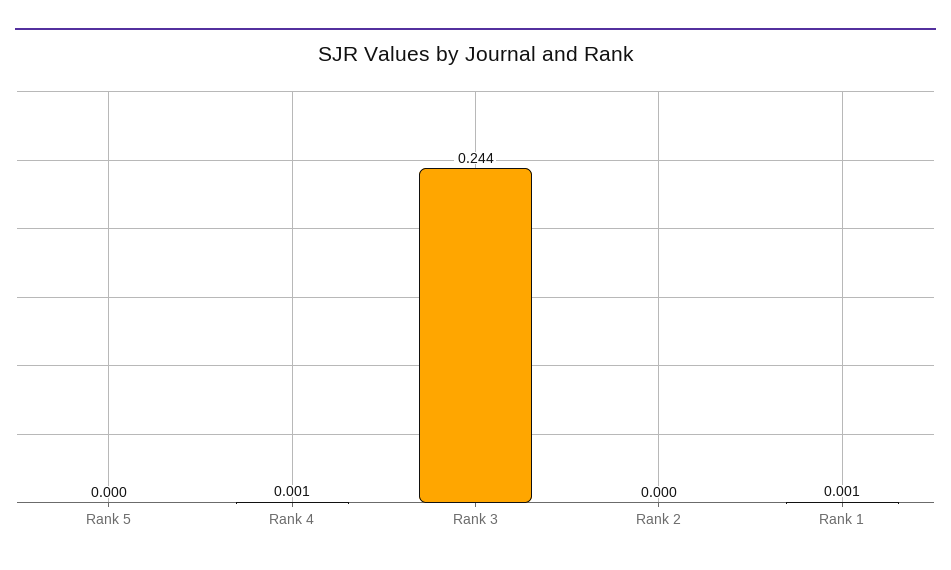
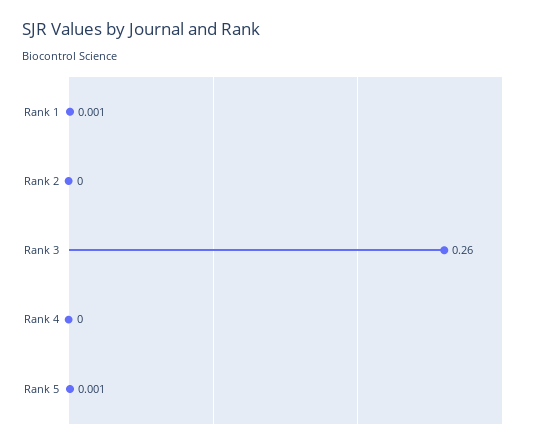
  {
-   "Rank 5": 0,
+   "Rank 5": 0.001,
-   "Rank 4": 0.001,
+   "Rank 4": 0,
-   "Rank 3": 0.244,
+   "Rank 3": 0.26,
    "Rank 2": 0,
    "Rank 1": 0.001
  }

